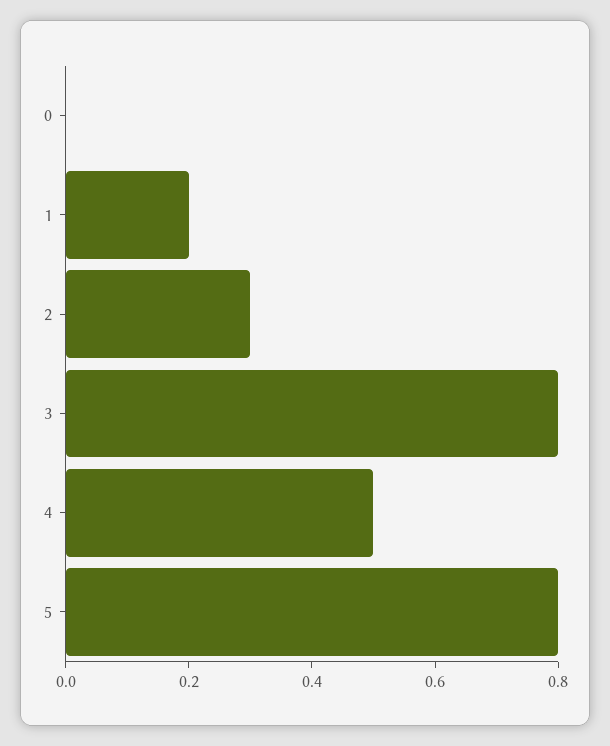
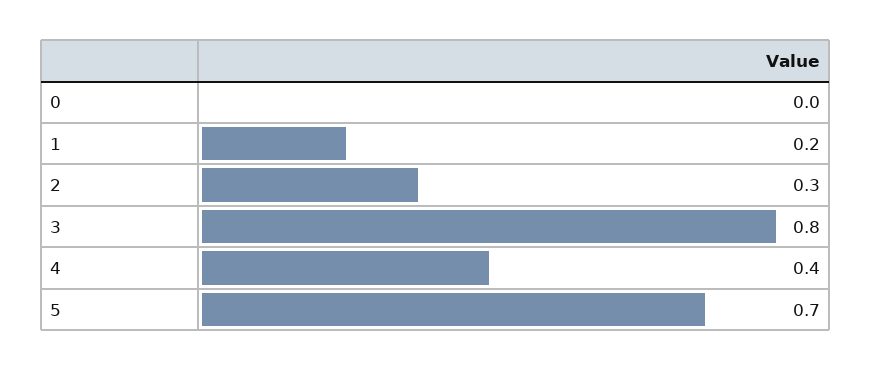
  {
    "0": 0,
    "1": 0.2,
    "2": 0.3,
    "3": 0.8,
-   "4": 0.5,
+   "4": 0.4,
-   "5": 0.8
+   "5": 0.7
  }

